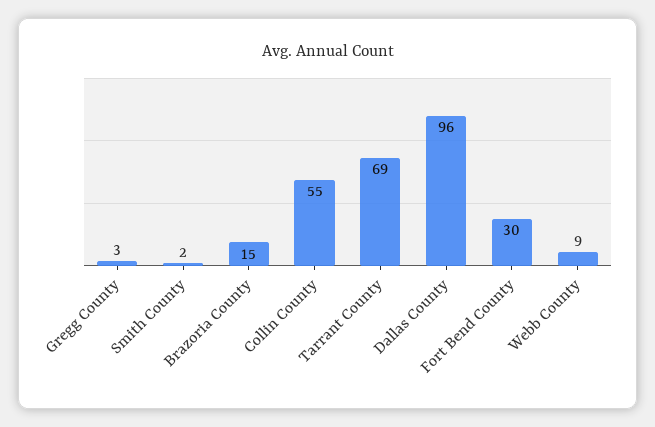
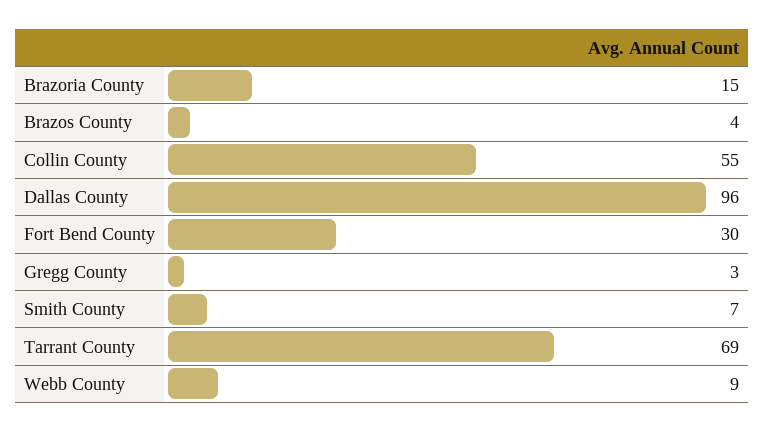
  {
    "Gregg County": 3,
-   "Smith County": 2,
+   "Smith County": 7,
    "Brazoria County": 15,
    "Collin County": 55,
    "Tarrant County": 69,
    "Dallas County": 96,
    "Fort Bend County": 30,
-   "Webb County": 9
+   "Webb County": 9,
+   "Brazos County": 4
  }

